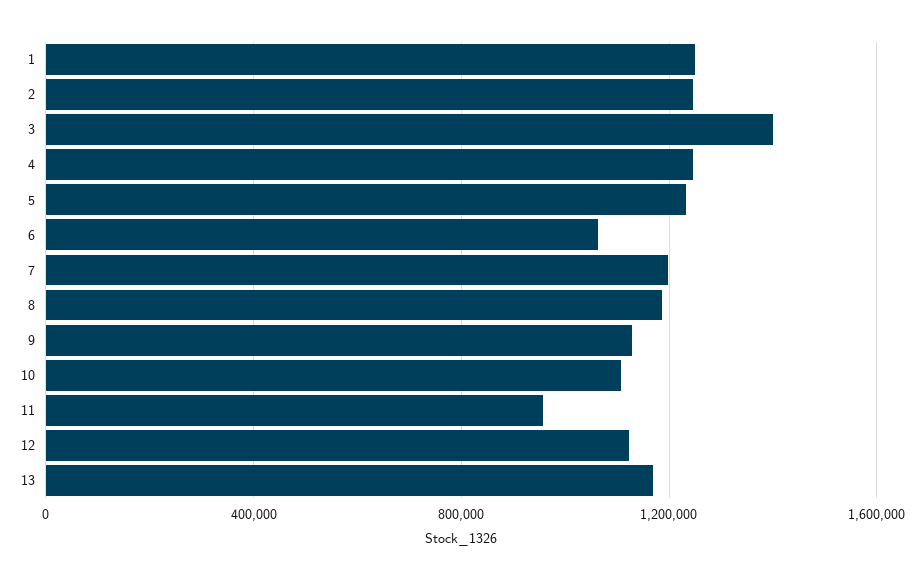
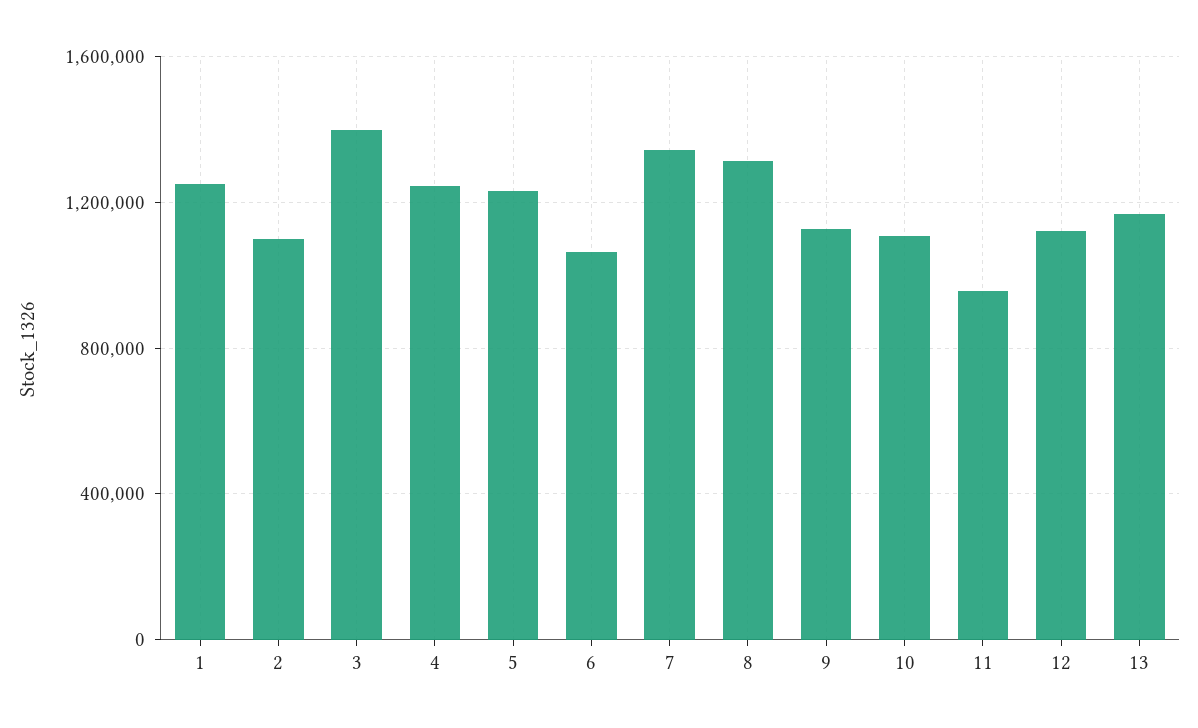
  {
    "1": 1250000,
-   "2": 1250000,
+   "2": 1100000,
    "3": 1400000,
    "4": 1250000,
    "5": 1250000,
    "6": 1050000,
-   "7": 1200000,
+   "7": 1350000,
-   "8": 1200000,
+   "8": 1300000,
    "9": 1150000,
    "10": 1100000,
    "11": 950000,
    "12": 1100000,
    "13": 1150000
  }

